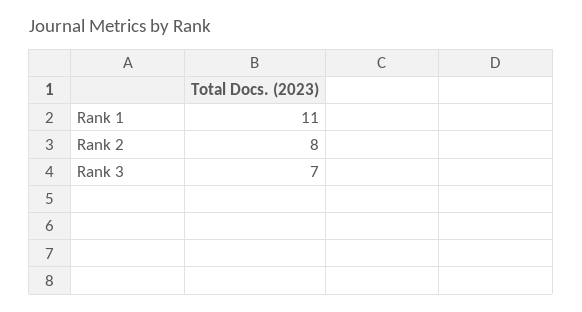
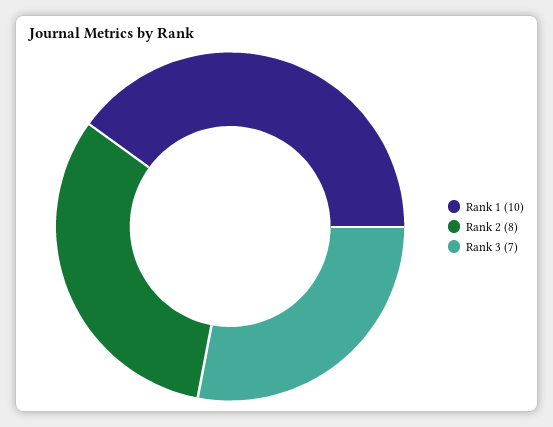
  {
-   "Rank 1": 11,
+   "Rank 1": 10,
    "Rank 2": 8,
    "Rank 3": 7
  }

